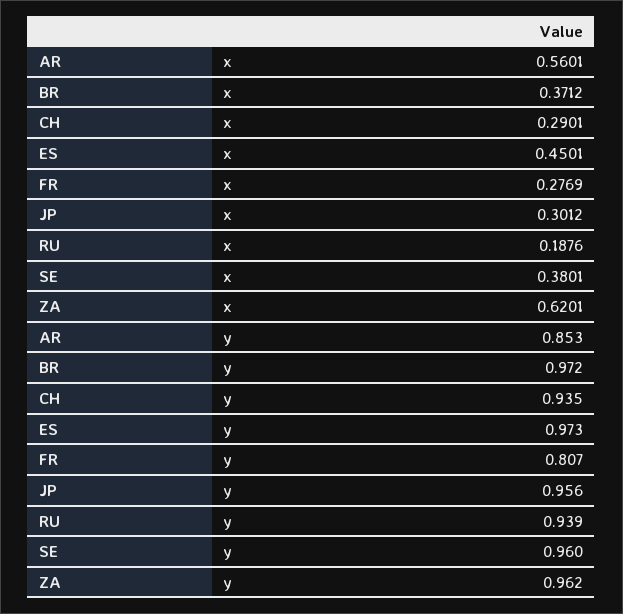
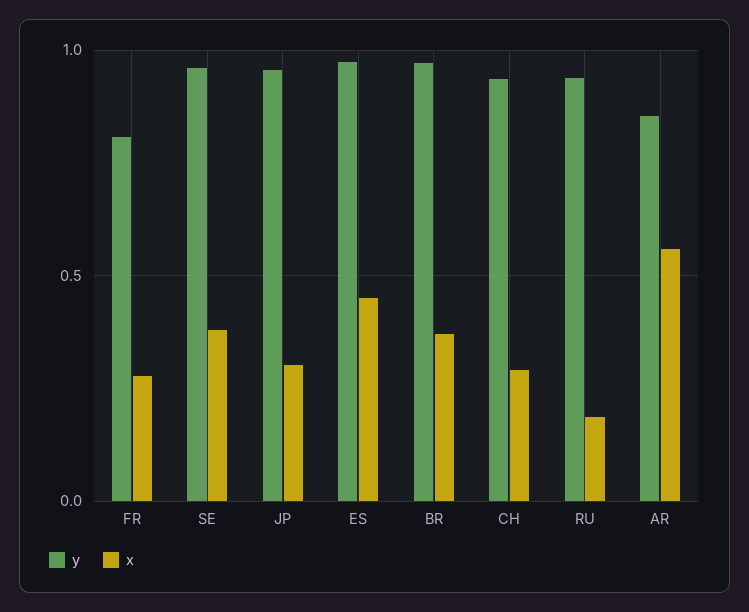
  {
    "x": {
      "AR": 0.5601,
      "BR": 0.3712,
      "CH": 0.2901,
      "ES": 0.4501,
      "FR": 0.2769,
      "JP": 0.3012,
      "RU": 0.1876,
-     "SE": 0.3801,
+     "SE": 0.3801
-     "ZA": 0.6201
    },
    "y": {
      "AR": 0.853,
      "BR": 0.972,
      "CH": 0.935,
      "ES": 0.973,
      "FR": 0.807,
      "JP": 0.956,
      "RU": 0.939,
-     "SE": 0.96,
+     "SE": 0.96
-     "ZA": 0.962
    }
  }

